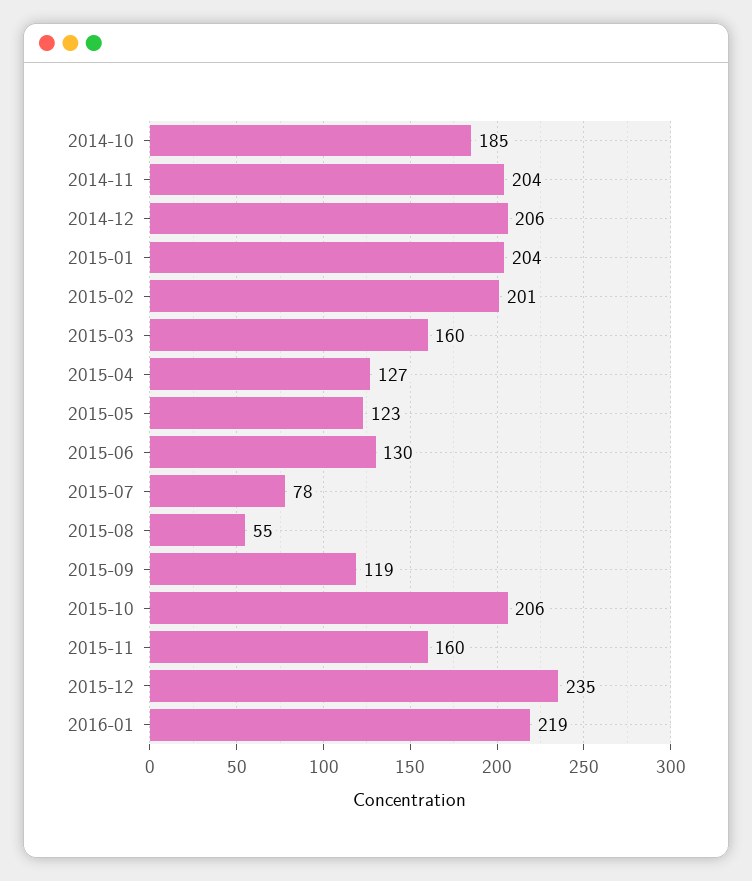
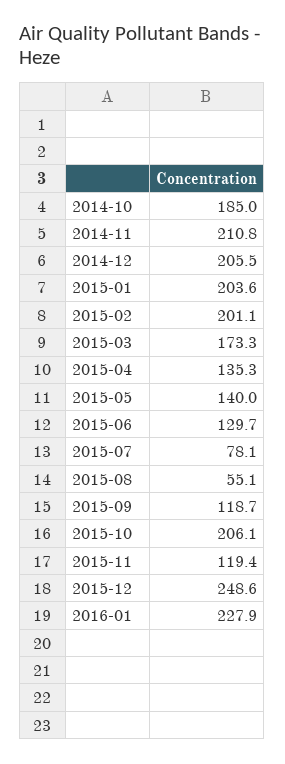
  {
    "2014-10": 185,
-   "2014-11": 204,
+   "2014-11": 210.8,
    "2014-12": 205.5,
    "2015-01": 203.6,
    "2015-02": 201.1,
-   "2015-03": 160,
+   "2015-03": 173.3,
-   "2015-04": 127,
+   "2015-04": 135.3,
-   "2015-05": 123,
+   "2015-05": 140,
    "2015-06": 129.7,
    "2015-07": 78.1,
    "2015-08": 55.1,
    "2015-09": 118.7,
    "2015-10": 206.1,
-   "2015-11": 160,
+   "2015-11": 119.4,
-   "2015-12": 235,
+   "2015-12": 248.6,
-   "2016-01": 219
+   "2016-01": 227.9
  }

